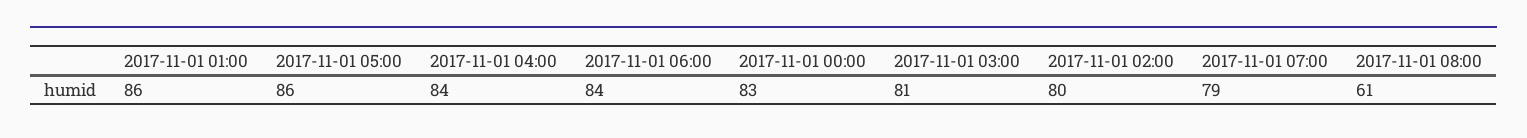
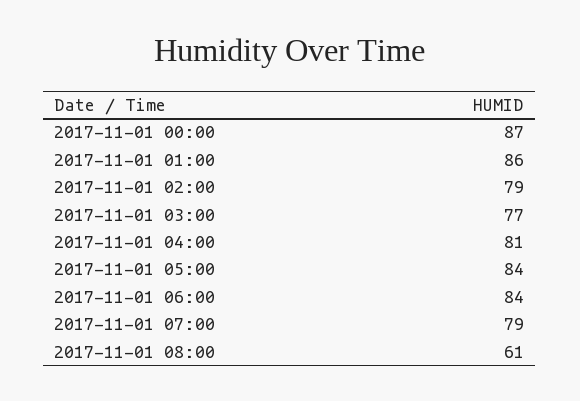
  {
    "2017-11-01 01:00": 86,
-   "2017-11-01 05:00": 86,
+   "2017-11-01 05:00": 84,
-   "2017-11-01 04:00": 84,
+   "2017-11-01 04:00": 81,
    "2017-11-01 06:00": 84,
-   "2017-11-01 00:00": 83,
+   "2017-11-01 00:00": 87,
-   "2017-11-01 03:00": 81,
+   "2017-11-01 03:00": 77,
-   "2017-11-01 02:00": 80,
+   "2017-11-01 02:00": 79,
    "2017-11-01 07:00": 79,
    "2017-11-01 08:00": 61
  }

